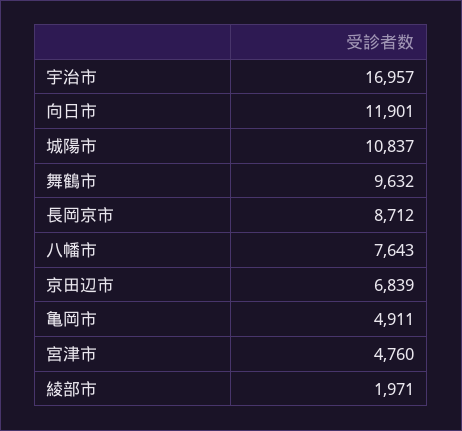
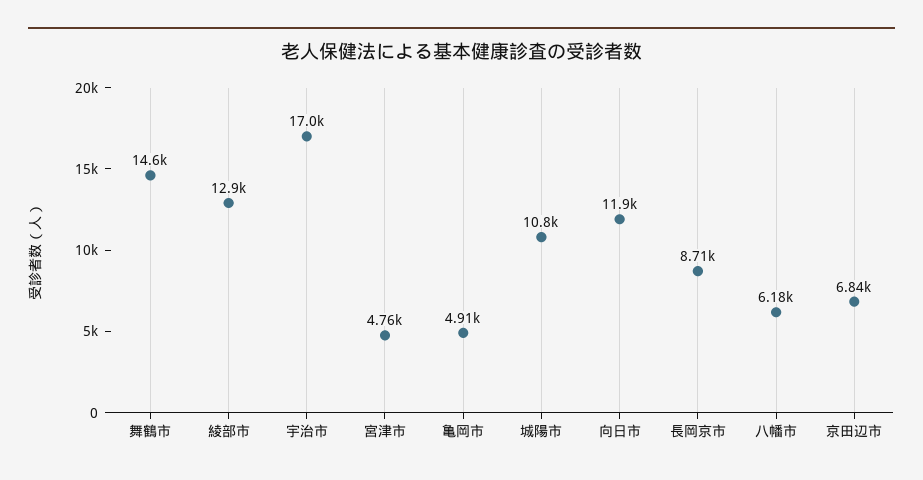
  {
    "宇治市": 16957,
    "向日市": 11901,
    "城陽市": 10837,
-   "舞鶴市": 9632,
+   "舞鶴市": 14600,
    "長岡京市": 8712,
-   "八幡市": 7643,
+   "八幡市": 6180,
    "京田辺市": 6839,
    "亀岡市": 4911,
    "宮津市": 4760,
-   "綾部市": 1971
+   "綾部市": 12900
  }

